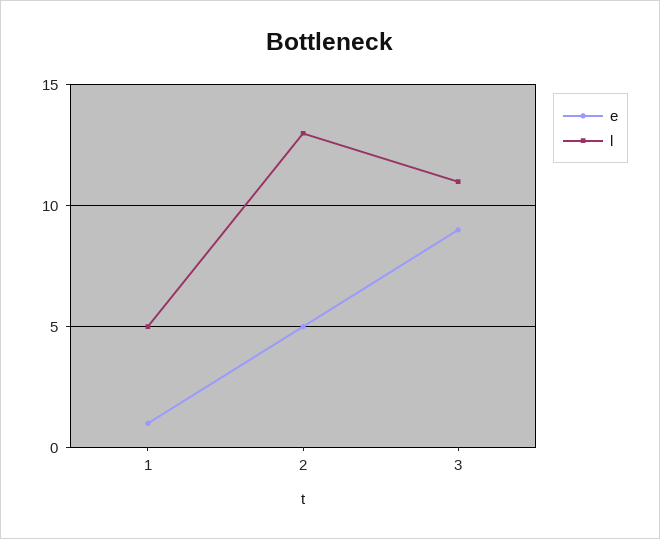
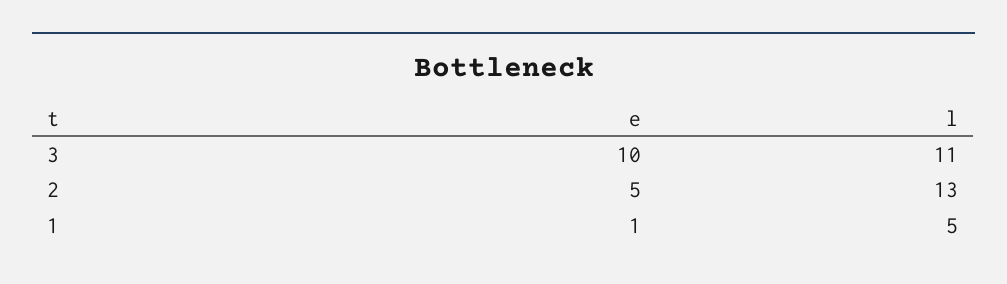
  {
    "e": {
      "1": 1,
      "2": 5,
-     "3": 9
+     "3": 10
    },
    "l": {
      "1": 5,
      "2": 13,
      "3": 11
    }
  }

